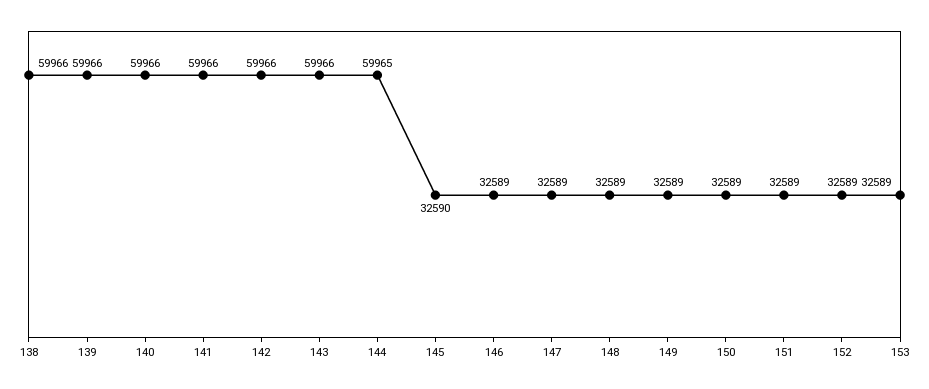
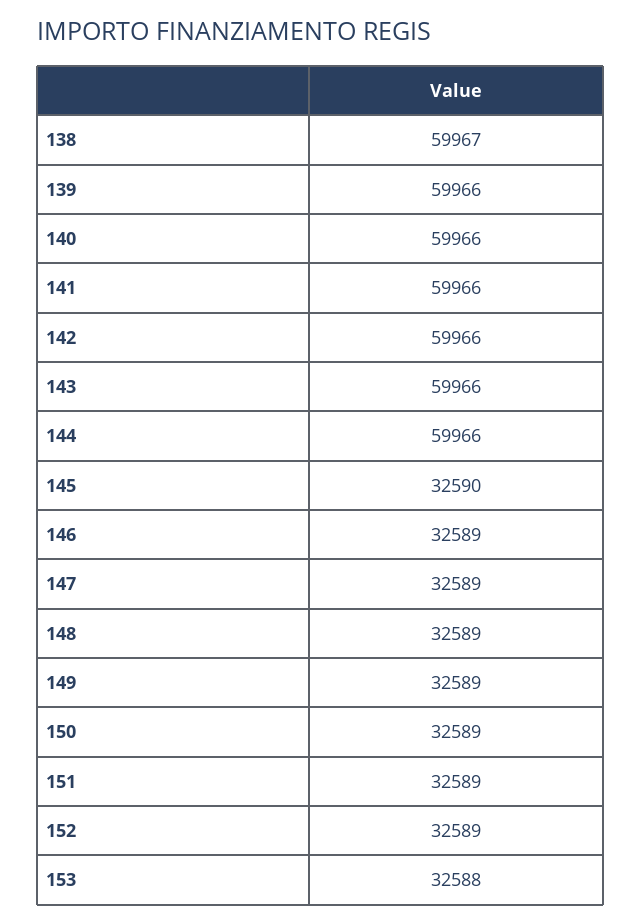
  {
-   "138": 59966,
+   "138": 59967,
    "139": 59966,
    "140": 59966,
    "141": 59966,
    "142": 59966,
    "143": 59966,
-   "144": 59965,
+   "144": 59966,
    "145": 32590,
    "146": 32589,
    "147": 32589,
    "148": 32589,
    "149": 32589,
    "150": 32589,
    "151": 32589,
    "152": 32589,
-   "153": 32589
+   "153": 32588
  }

